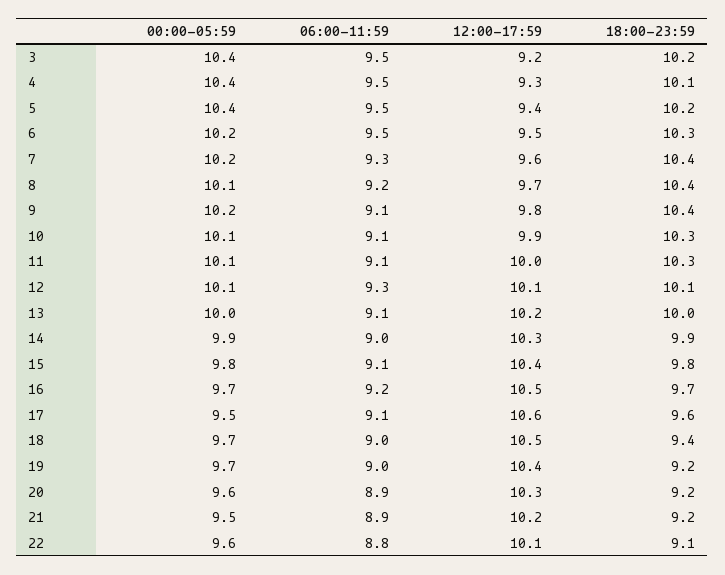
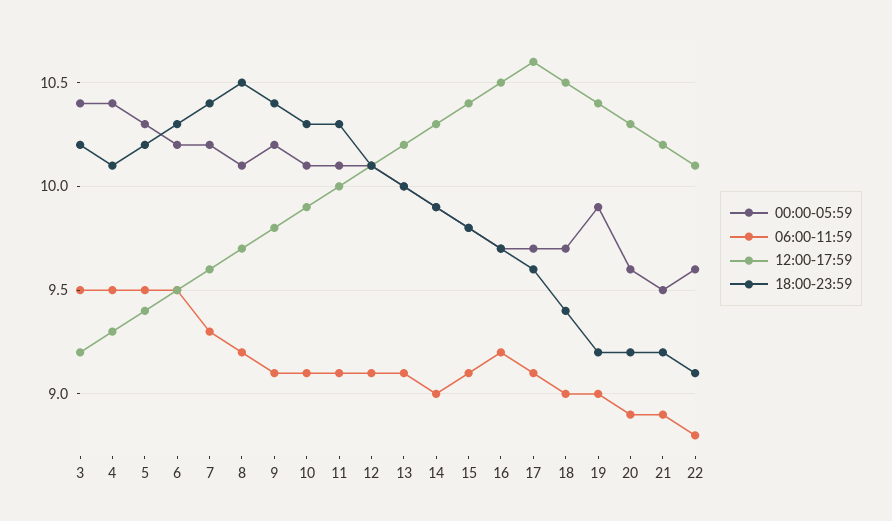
  {
    "00:00-05:59": {
      "3": 10.4,
      "4": 10.4,
-     "5": 10.4,
+     "5": 10.3,
      "6": 10.2,
      "7": 10.2,
      "8": 10.1,
      "9": 10.2,
      "10": 10.1,
      "11": 10.1,
      "12": 10.1,
      "13": 10,
      "14": 9.9,
      "15": 9.8,
      "16": 9.7,
-     "17": 9.5,
+     "17": 9.7,
      "18": 9.7,
-     "19": 9.7,
+     "19": 9.9,
      "20": 9.6,
      "21": 9.5,
      "22": 9.6
    },
    "06:00-11:59": {
      "3": 9.5,
      "4": 9.5,
      "5": 9.5,
      "6": 9.5,
      "7": 9.3,
      "8": 9.2,
      "9": 9.1,
      "10": 9.1,
      "11": 9.1,
-     "12": 9.3,
+     "12": 9.1,
      "13": 9.1,
      "14": 9,
      "15": 9.1,
      "16": 9.2,
      "17": 9.1,
      "18": 9,
      "19": 9,
      "20": 8.9,
      "21": 8.9,
      "22": 8.8
    },
    "12:00-17:59": {
      "3": 9.2,
      "4": 9.3,
      "5": 9.4,
      "6": 9.5,
      "7": 9.6,
      "8": 9.7,
      "9": 9.8,
      "10": 9.9,
      "11": 10,
      "12": 10.1,
      "13": 10.2,
      "14": 10.3,
      "15": 10.4,
      "16": 10.5,
      "17": 10.6,
      "18": 10.5,
      "19": 10.4,
      "20": 10.3,
      "21": 10.2,
      "22": 10.1
    },
    "18:00-23:59": {
      "3": 10.2,
      "4": 10.1,
      "5": 10.2,
      "6": 10.3,
      "7": 10.4,
-     "8": 10.4,
+     "8": 10.5,
      "9": 10.4,
      "10": 10.3,
      "11": 10.3,
      "12": 10.1,
      "13": 10,
      "14": 9.9,
      "15": 9.8,
      "16": 9.7,
      "17": 9.6,
      "18": 9.4,
      "19": 9.2,
      "20": 9.2,
      "21": 9.2,
      "22": 9.1
    }
  }

